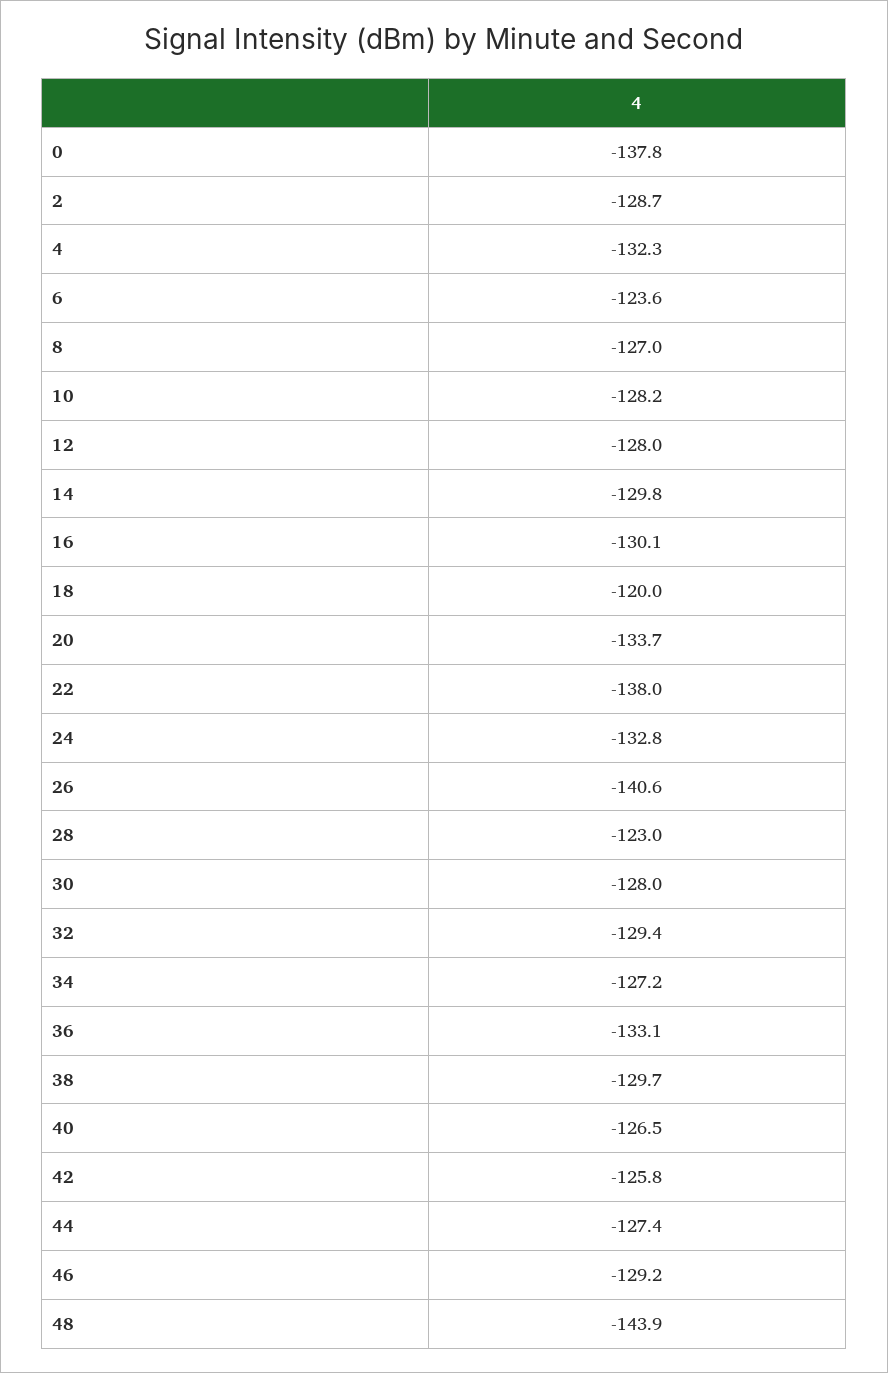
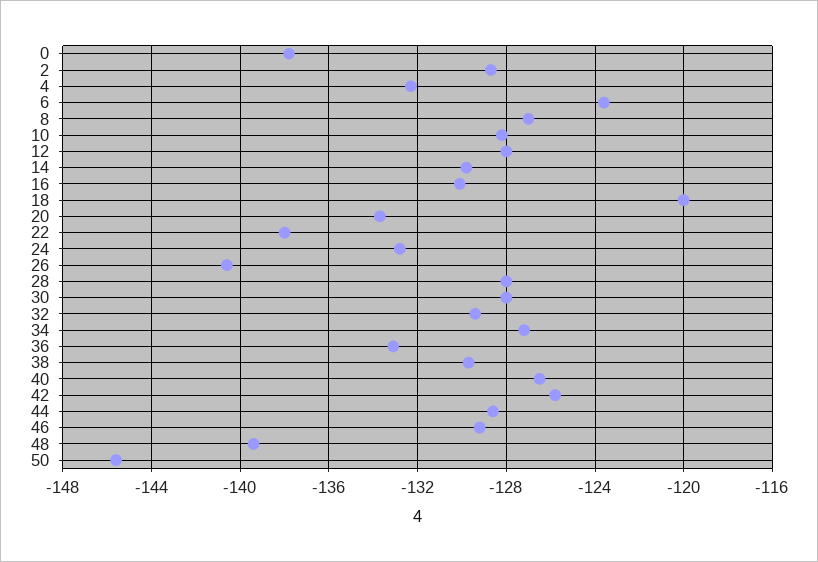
  {
    "0": -137.8,
    "2": -128.7,
    "4": -132.3,
    "6": -123.6,
    "8": -127,
    "10": -128.2,
    "12": -128,
    "14": -129.8,
    "16": -130.1,
    "18": -120,
    "20": -133.7,
    "22": -138,
    "24": -132.8,
    "26": -140.6,
-   "28": -123,
+   "28": -128,
    "30": -128,
    "32": -129.4,
    "34": -127.2,
    "36": -133.1,
    "38": -129.7,
    "40": -126.5,
    "42": -125.8,
-   "44": -127.4,
+   "44": -128.5,
    "46": -129.2,
-   "48": -143.9
+   "48": -139.5,
+   "50": -145.5
  }

